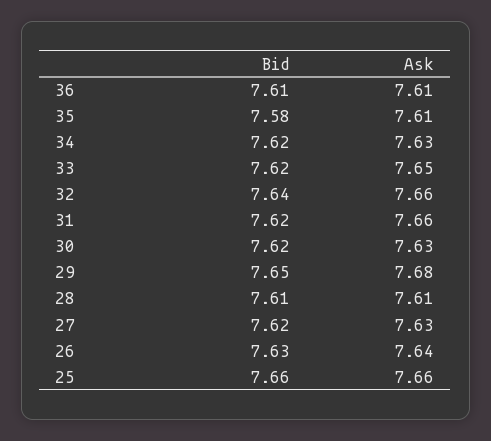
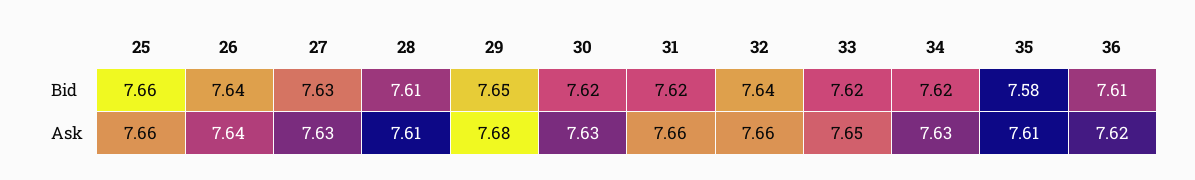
  {
    "Bid": {
      "36": 7.61,
      "35": 7.58,
      "34": 7.62,
      "33": 7.62,
      "32": 7.64,
      "31": 7.62,
      "30": 7.62,
      "29": 7.65,
      "28": 7.61,
-     "27": 7.62,
+     "27": 7.63,
-     "26": 7.63,
+     "26": 7.64,
      "25": 7.66
    },
    "Ask": {
-     "36": 7.61,
+     "36": 7.62,
      "35": 7.61,
      "34": 7.63,
      "33": 7.65,
      "32": 7.66,
      "31": 7.66,
      "30": 7.63,
      "29": 7.68,
      "28": 7.61,
      "27": 7.63,
      "26": 7.64,
      "25": 7.66
    }
  }

